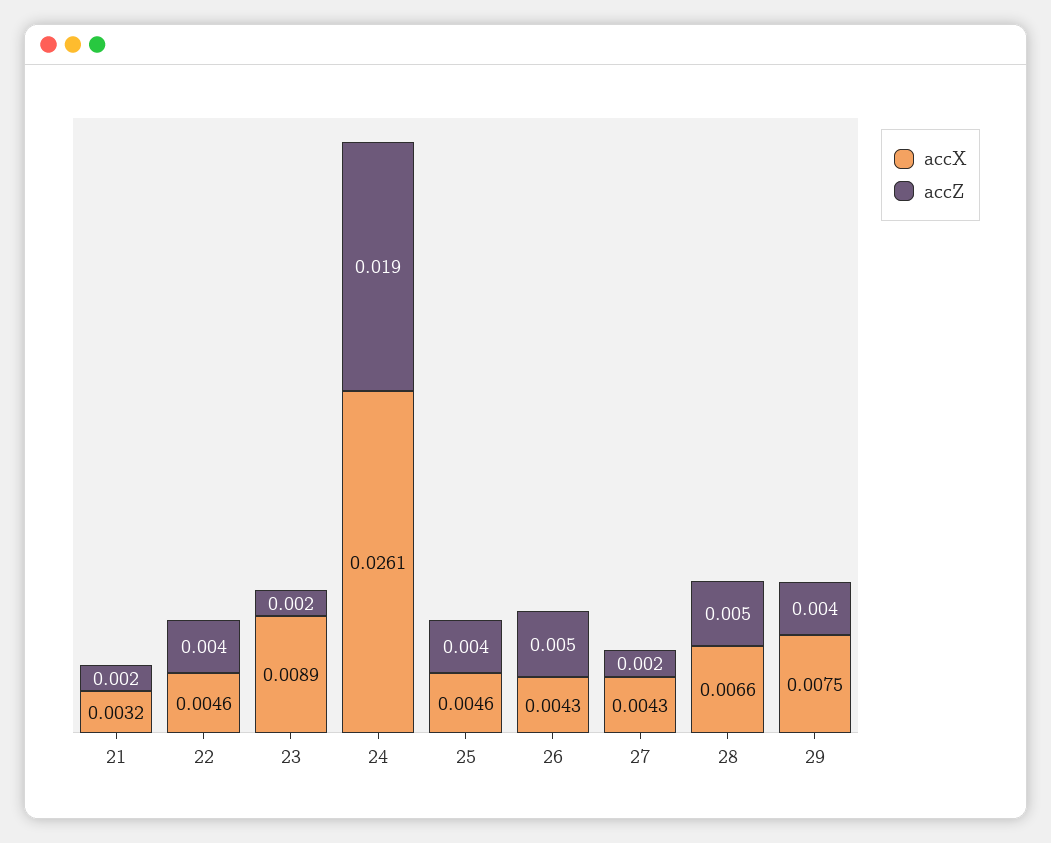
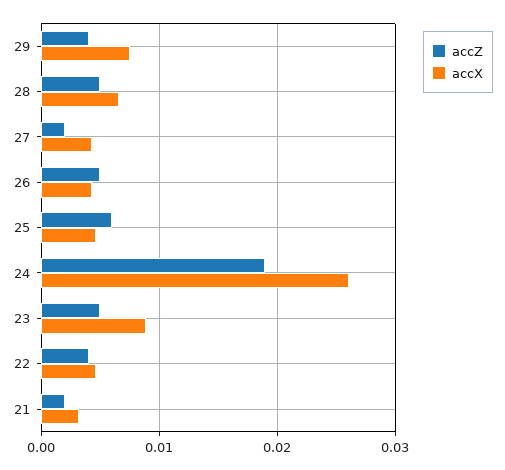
  {
    "accX": {
      "21": 0.0032,
      "22": 0.0046,
      "23": 0.0089,
      "24": 0.0261,
      "25": 0.0046,
      "26": 0.0043,
      "27": 0.0043,
      "28": 0.0066,
      "29": 0.0075
    },
    "accZ": {
      "21": 0.002,
      "22": 0.004,
-     "23": 0.002,
+     "23": 0.005,
      "24": 0.019,
-     "25": 0.004,
+     "25": 0.006,
      "26": 0.005,
      "27": 0.002,
      "28": 0.005,
      "29": 0.004
    }
  }

